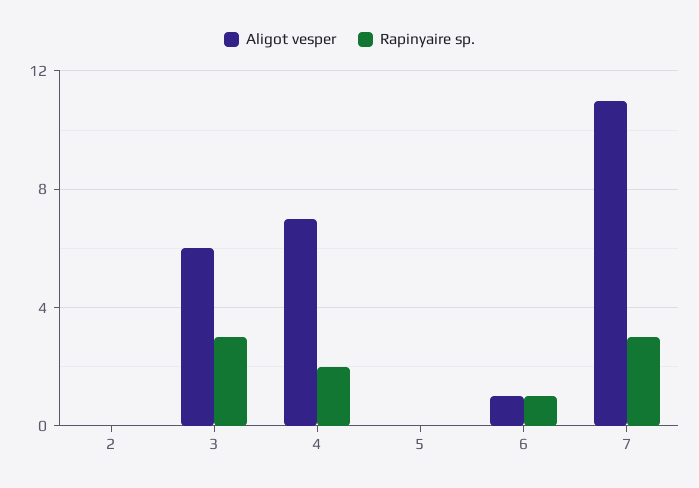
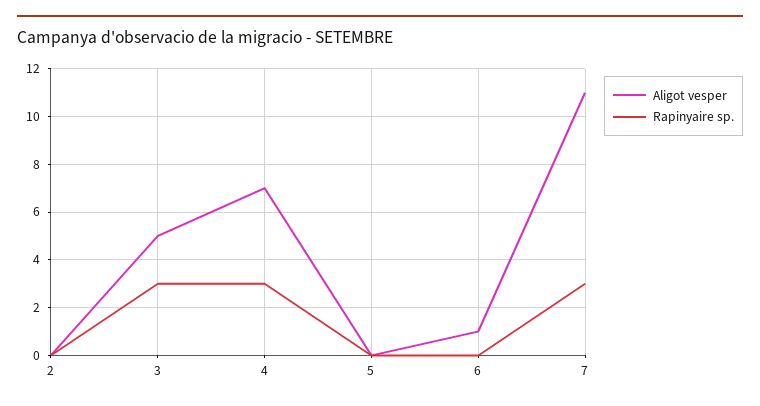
  {
    "Aligot vesper": {
      "2": 0,
-     "3": 6,
+     "3": 5,
      "4": 7,
      "5": 0,
      "6": 1,
      "7": 11
    },
    "Rapinyaire sp.": {
      "2": 0,
      "3": 3,
-     "4": 2,
+     "4": 3,
      "5": 0,
-     "6": 1,
+     "6": 0,
      "7": 3
    }
  }

